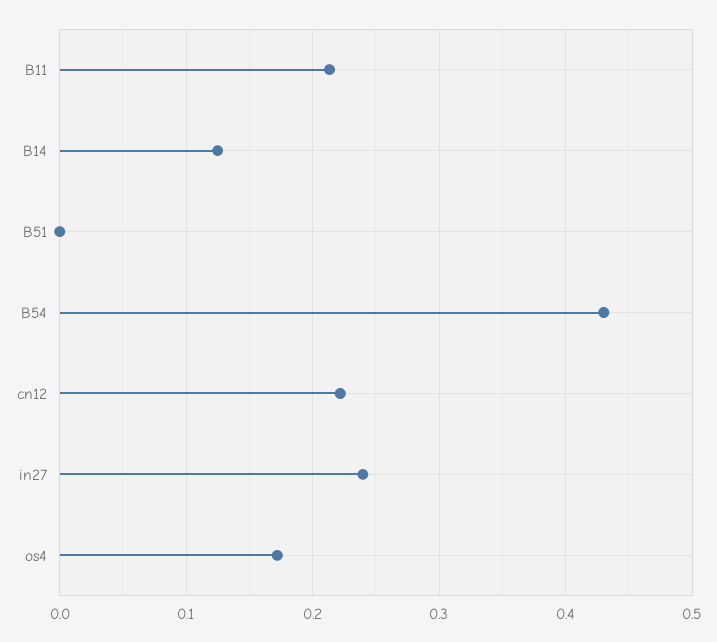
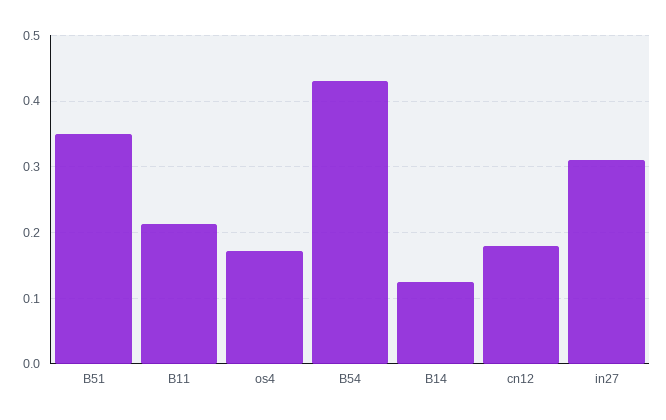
  {
    "B11": 0.21,
    "B14": 0.12,
-   "B51": 0,
+   "B51": 0.35,
    "B54": 0.43,
-   "cn12": 0.22,
+   "cn12": 0.18,
-   "in27": 0.24,
+   "in27": 0.31,
    "os4": 0.17
  }

